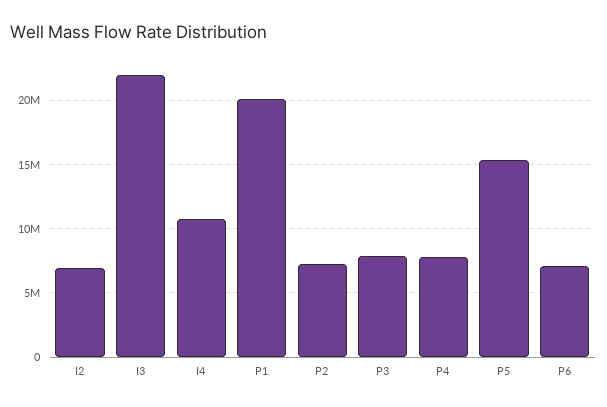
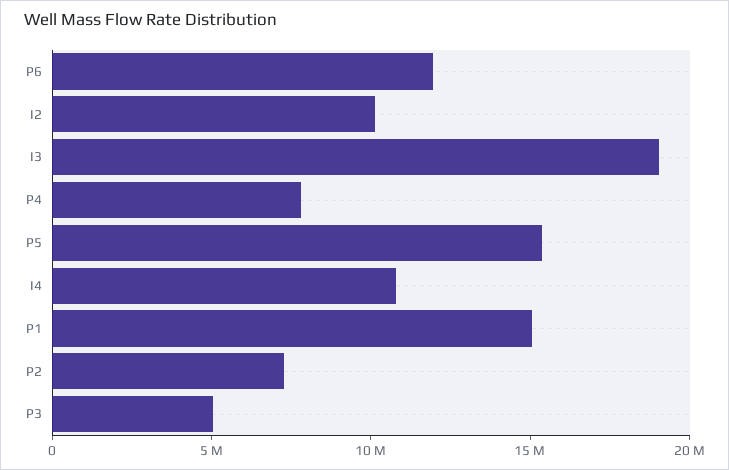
  {
-   "I2": 7000000,
+   "I2": 10000000,
-   "I3": 22000000,
+   "I3": 19000000,
    "I4": 11000000,
-   "P1": 20000000,
+   "P1": 15000000,
    "P2": 7500000,
-   "P3": 8000000,
+   "P3": 5000000,
    "P4": 8000000,
    "P5": 15500000,
-   "P6": 7000000
+   "P6": 12000000
  }

